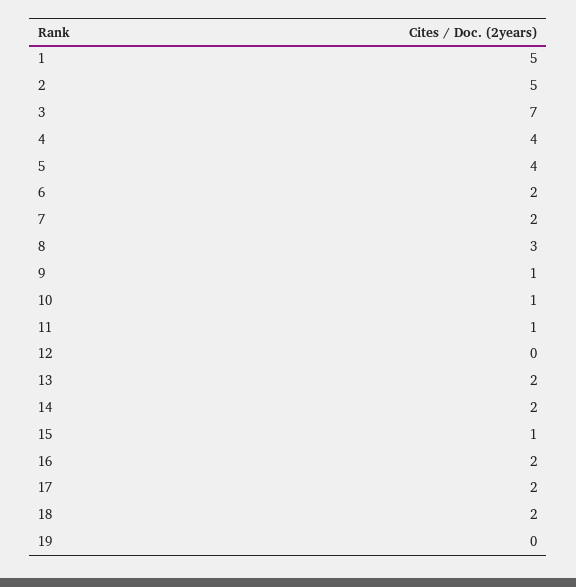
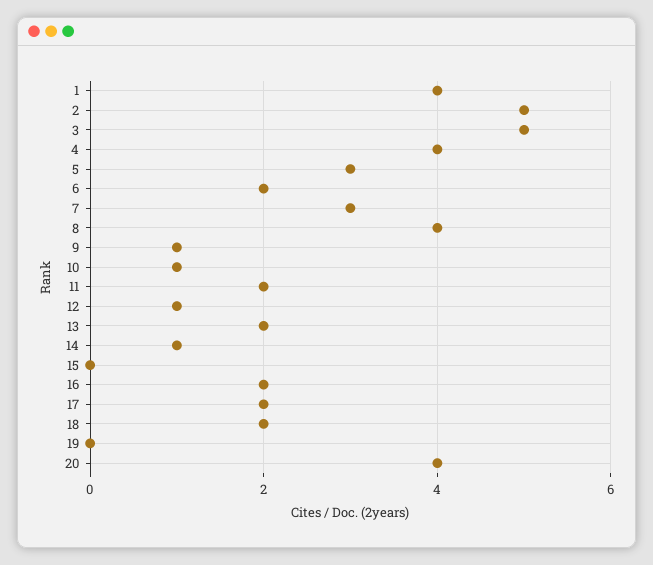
  {
-   "1": 5,
+   "1": 4,
    "2": 5,
-   "3": 7,
+   "3": 5,
    "4": 4,
-   "5": 4,
+   "5": 3,
    "6": 2,
-   "7": 2,
+   "7": 3,
-   "8": 3,
+   "8": 4,
    "9": 1,
    "10": 1,
-   "11": 1,
+   "11": 2,
-   "12": 0,
+   "12": 1,
    "13": 2,
-   "14": 2,
+   "14": 1,
-   "15": 1,
+   "15": 0,
    "16": 2,
    "17": 2,
    "18": 2,
-   "19": 0
+   "19": 0,
+   "20": 4
  }

